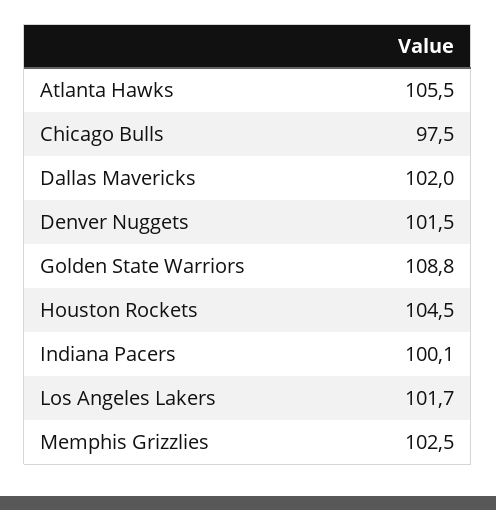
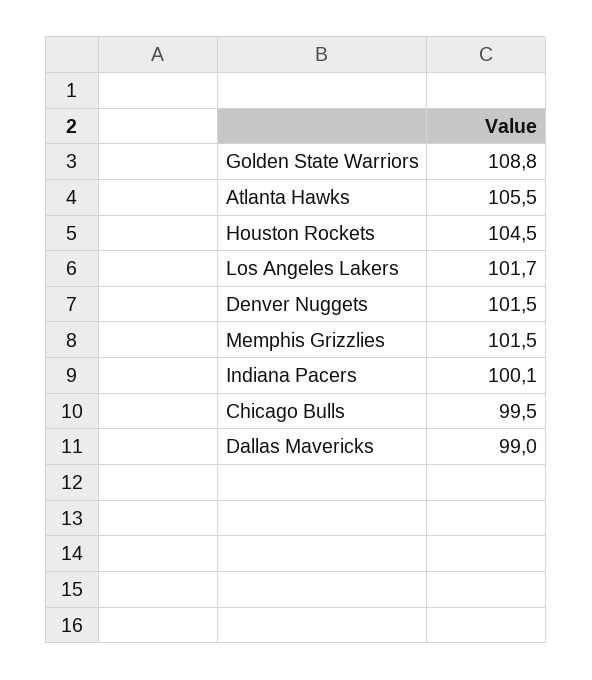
  {
    "Atlanta Hawks": 105.5,
-   "Chicago Bulls": 97.5,
+   "Chicago Bulls": 99.5,
-   "Dallas Mavericks": 102,
+   "Dallas Mavericks": 99,
    "Denver Nuggets": 101.5,
    "Golden State Warriors": 108.8,
    "Houston Rockets": 104.5,
    "Indiana Pacers": 100.1,
    "Los Angeles Lakers": 101.7,
-   "Memphis Grizzlies": 102.5
+   "Memphis Grizzlies": 101.5
  }

